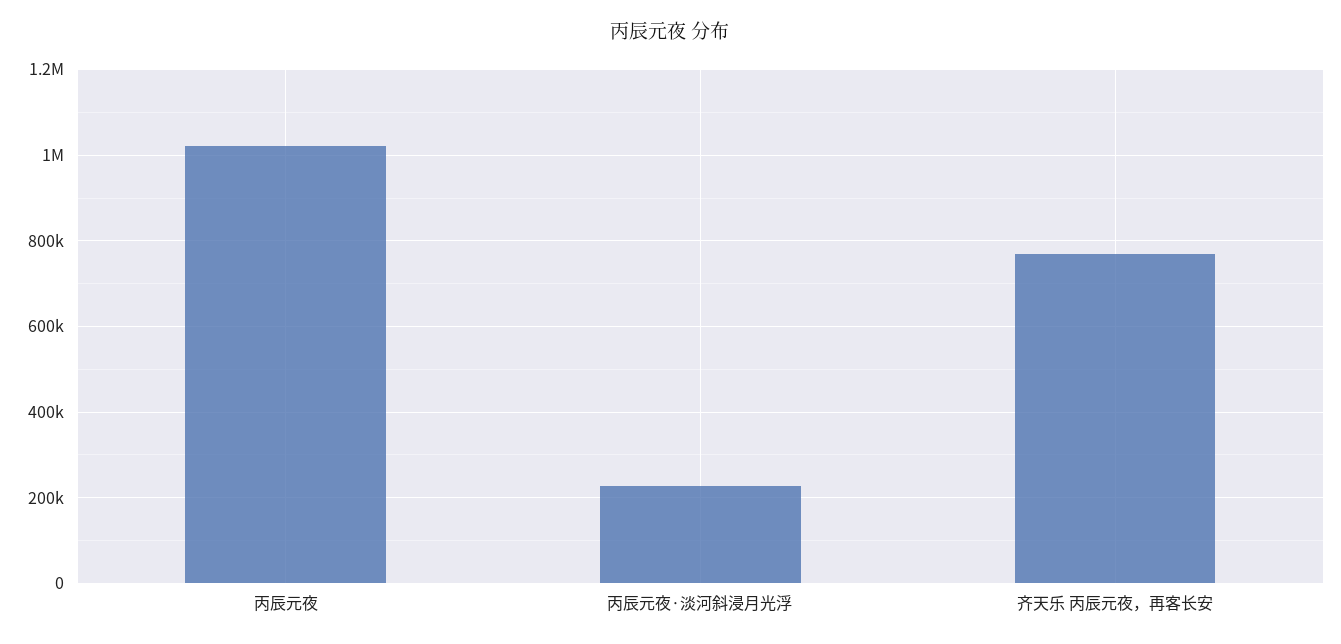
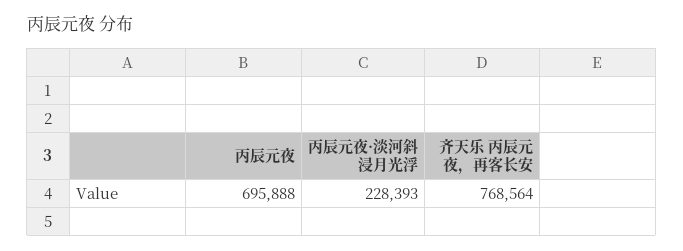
  {
-   "丙辰元夜": 1020000,
+   "丙辰元夜": 695888,
    "丙辰元夜·淡河斜浸月光浮": 228393,
    "齐天乐 丙辰元夜，再客长安": 768564
  }

